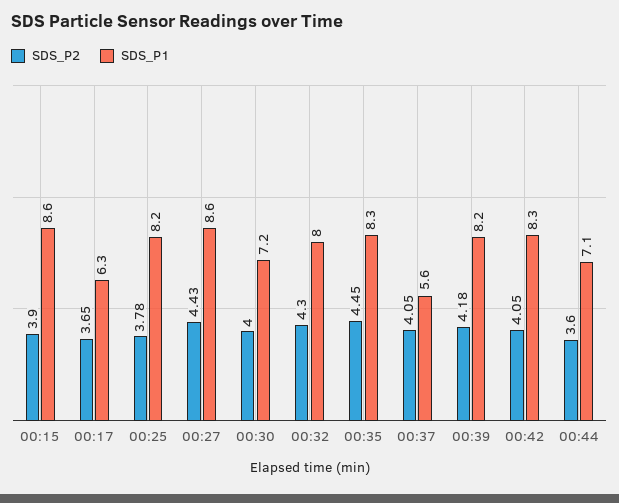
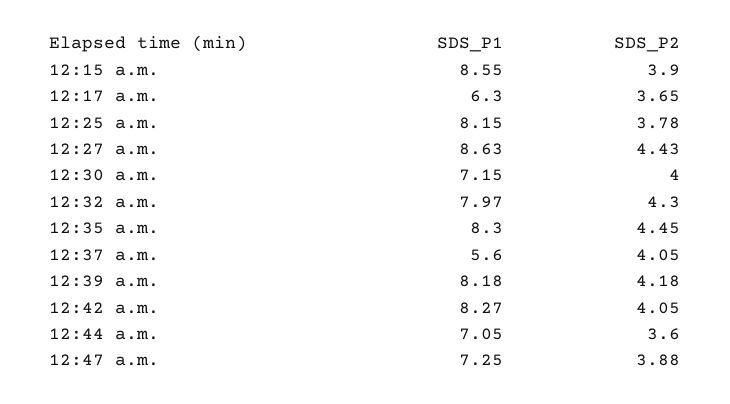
  {
    "SDS_P2": {
      "00:15": 3.9,
      "00:17": 3.65,
      "00:25": 3.78,
      "00:27": 4.43,
      "00:30": 4,
      "00:32": 4.3,
      "00:35": 4.45,
      "00:37": 4.05,
      "00:39": 4.18,
      "00:42": 4.05,
-     "00:44": 3.6
+     "00:44": 3.6,
+     "12:47 a.m.": 3.88
    },
    "SDS_P1": {
      "00:15": 8.55,
      "00:17": 6.3,
      "00:25": 8.15,
      "00:27": 8.63,
      "00:30": 7.15,
      "00:32": 7.97,
      "00:35": 8.3,
      "00:37": 5.6,
      "00:39": 8.18,
      "00:42": 8.27,
-     "00:44": 7.05
+     "00:44": 7.05,
+     "12:47 a.m.": 7.25
    }
  }

